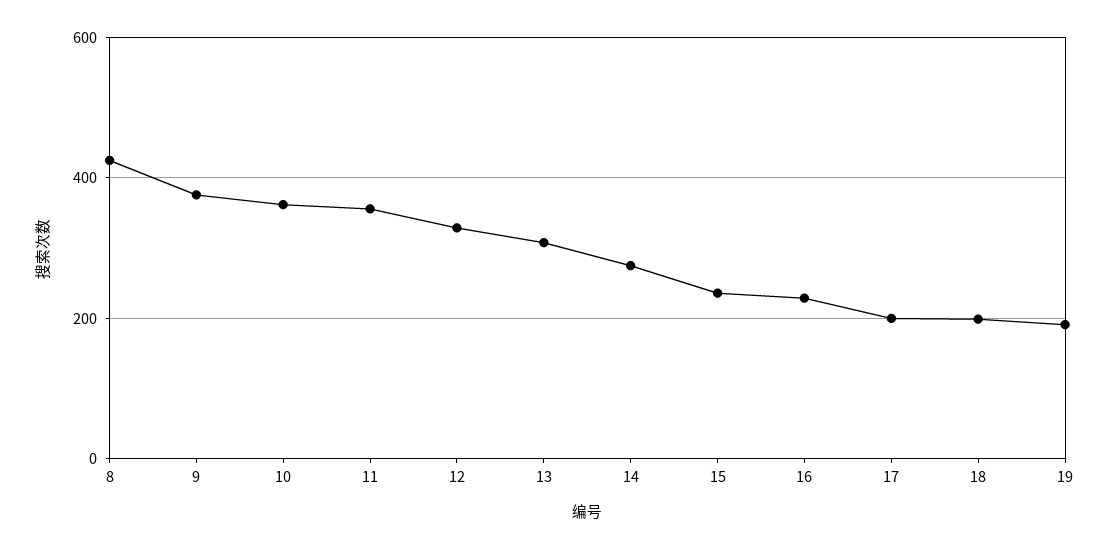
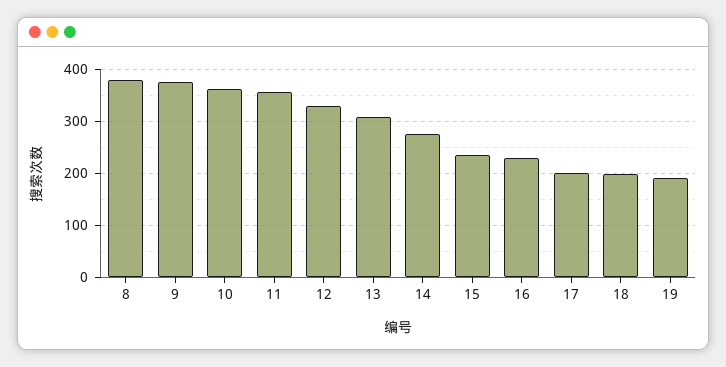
  {
-   "8": 420,
+   "8": 380,
    "9": 380,
    "10": 360,
    "11": 360,
    "12": 320,
    "13": 300,
    "14": 280,
    "15": 240,
    "16": 220,
    "17": 200,
    "18": 200,
    "19": 200
  }

